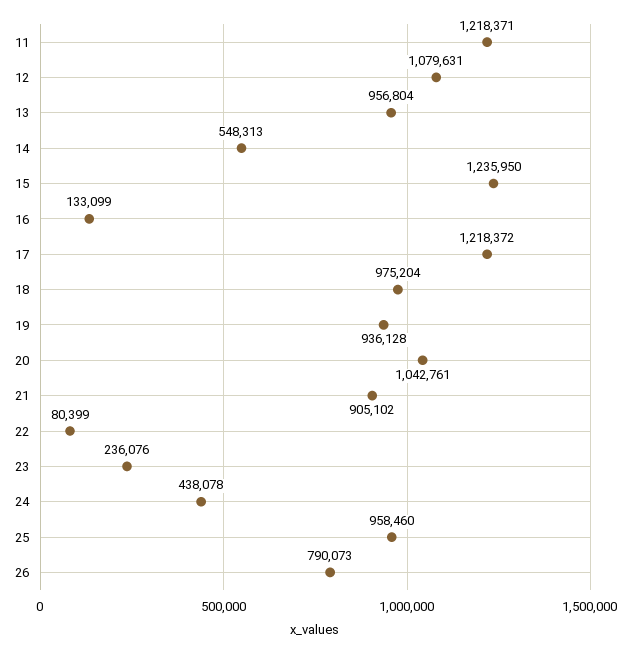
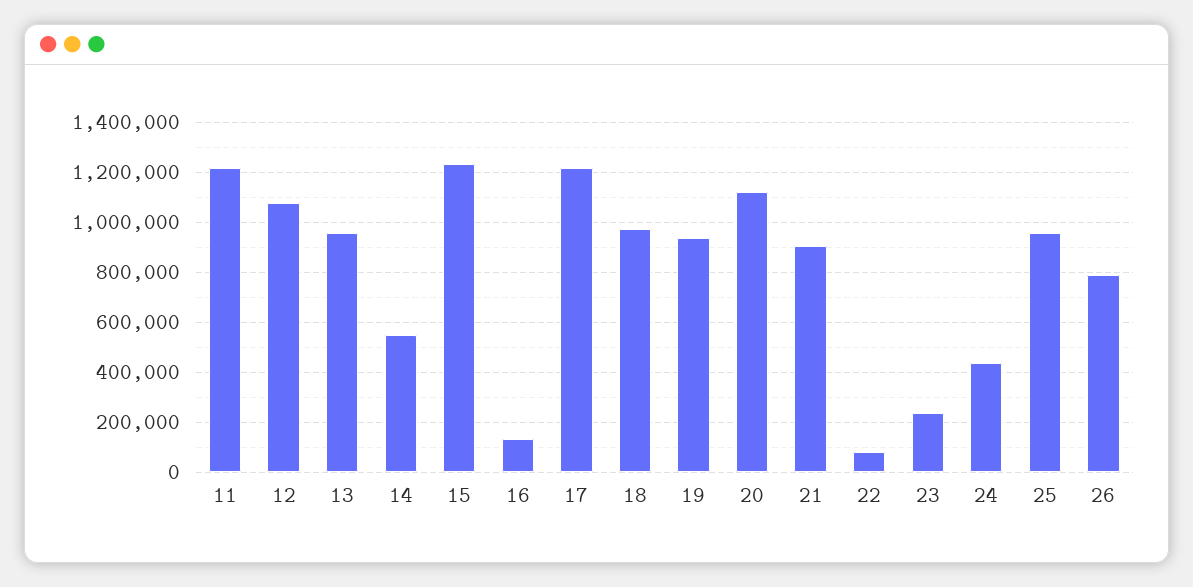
  {
    "11": 1218371,
    "12": 1079631,
    "13": 956804,
    "14": 548313,
    "15": 1235950,
    "16": 133099,
    "17": 1218372,
    "18": 975204,
    "19": 936128,
-   "20": 1042761,
+   "20": 1125000,
    "21": 905102,
    "22": 80399,
    "23": 236076,
    "24": 438078,
    "25": 958460,
    "26": 790073
  }

